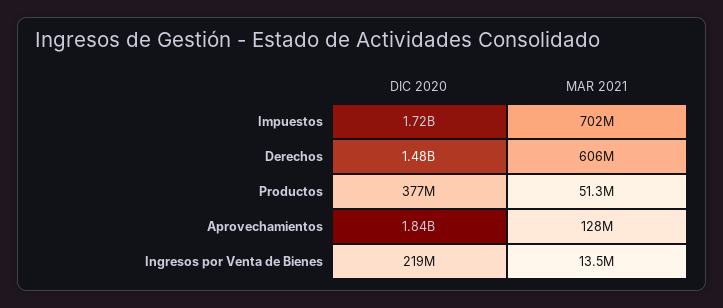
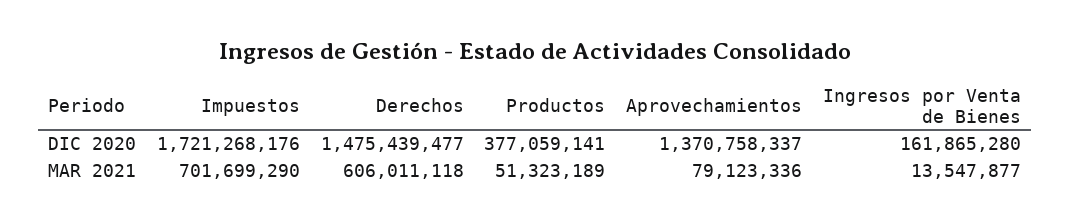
  {
    "DIC 2020": {
      "Impuestos": 1721268176,
      "Derechos": 1475439477,
      "Productos": 377059141,
-     "Aprovechamientos": 1840000000,
+     "Aprovechamientos": 1370758337,
-     "Ingresos por Venta de Bienes": 219000000
+     "Ingresos por Venta de Bienes": 161865280
    },
    "MAR 2021": {
      "Impuestos": 701699290,
      "Derechos": 606011118,
      "Productos": 51323189,
-     "Aprovechamientos": 128000000,
+     "Aprovechamientos": 79123336,
      "Ingresos por Venta de Bienes": 13547877
    }
  }

